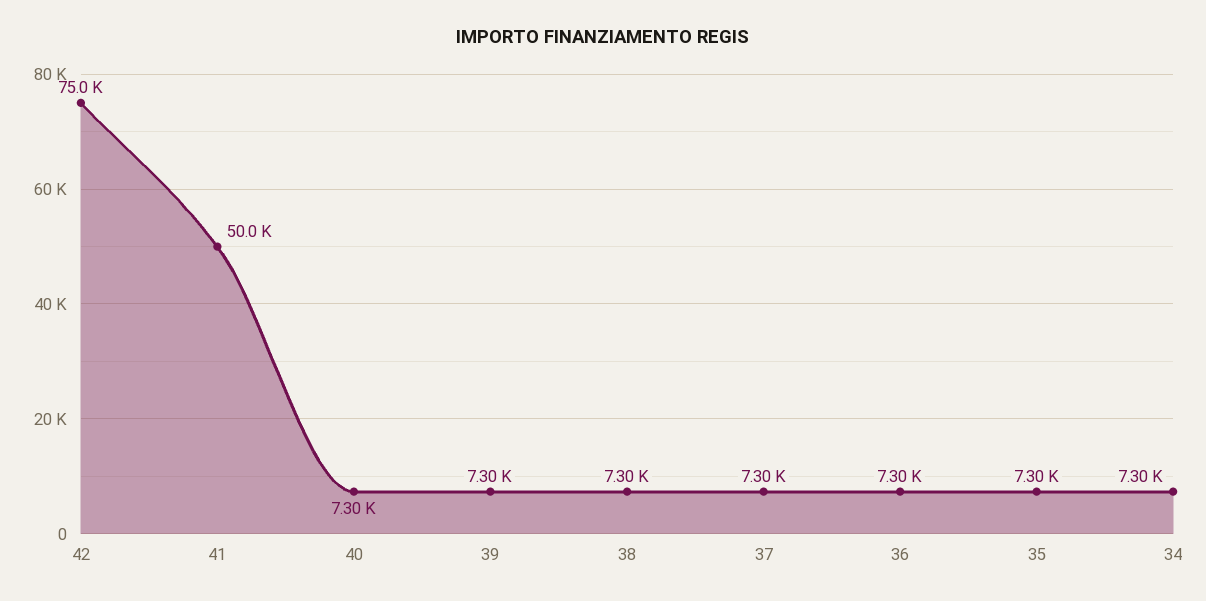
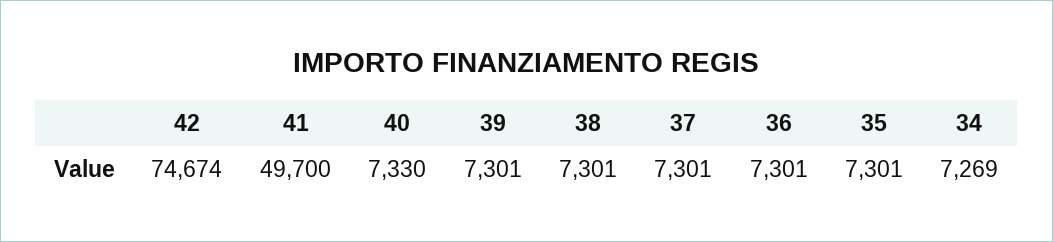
  {
-   "42": 75000,
+   "42": 74674,
-   "41": 50000,
+   "41": 49700,
-   "40": 7300,
+   "40": 7330,
    "39": 7301,
    "38": 7301,
    "37": 7301,
    "36": 7301,
    "35": 7301,
-   "34": 7300
+   "34": 7269
  }

